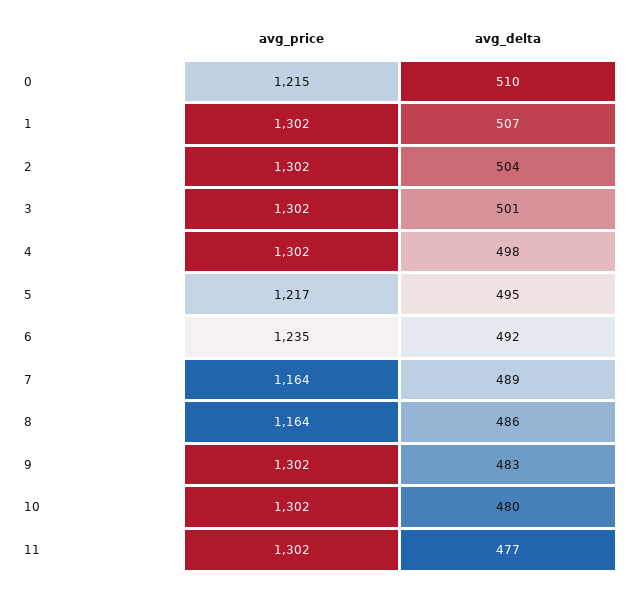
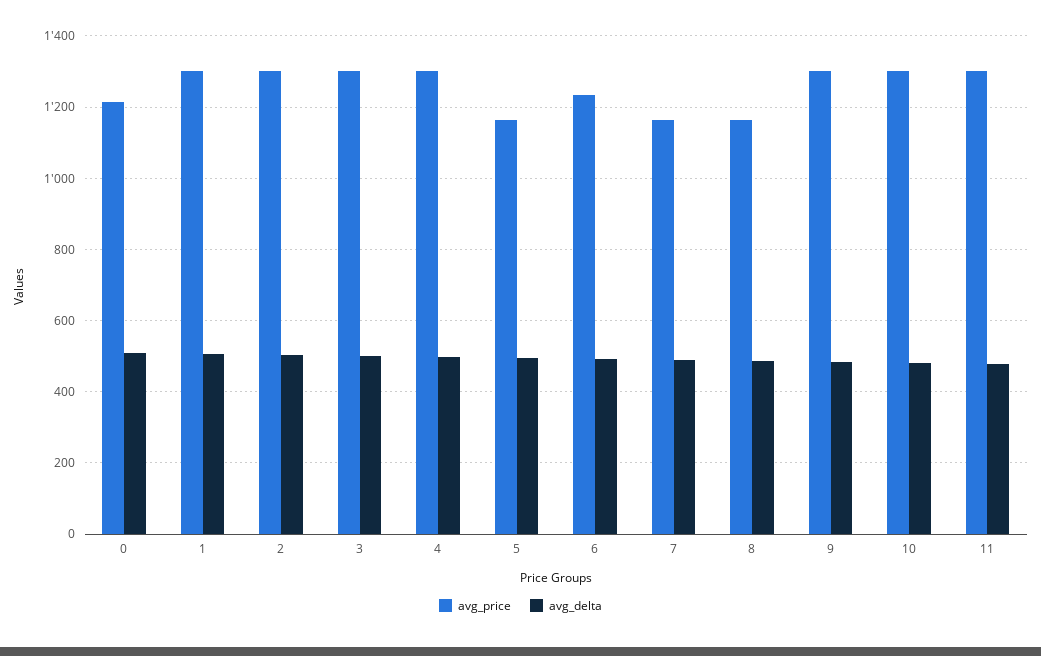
  {
    "avg_price": {
      "0": 1215,
      "1": 1302,
      "2": 1302,
      "3": 1302,
      "4": 1302,
-     "5": 1217,
+     "5": 1160,
      "6": 1235,
      "7": 1164,
      "8": 1164,
      "9": 1302,
      "10": 1302,
      "11": 1302
    },
    "avg_delta": {
      "0": 510,
      "1": 507,
      "2": 504,
      "3": 501,
      "4": 498,
      "5": 495,
      "6": 492,
      "7": 489,
      "8": 486,
      "9": 483,
      "10": 480,
      "11": 477
    }
  }

